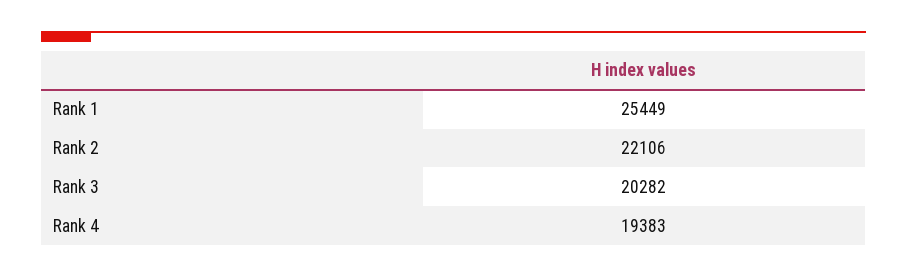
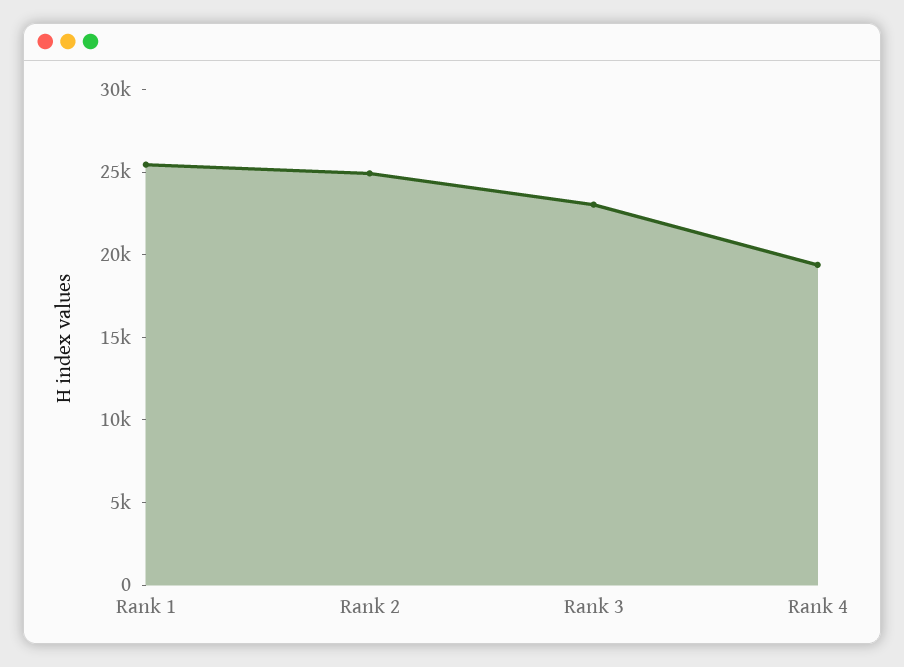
  {
    "Rank 1": 25449,
-   "Rank 2": 22106,
+   "Rank 2": 25000,
-   "Rank 3": 20282,
+   "Rank 3": 23000,
    "Rank 4": 19383
  }

